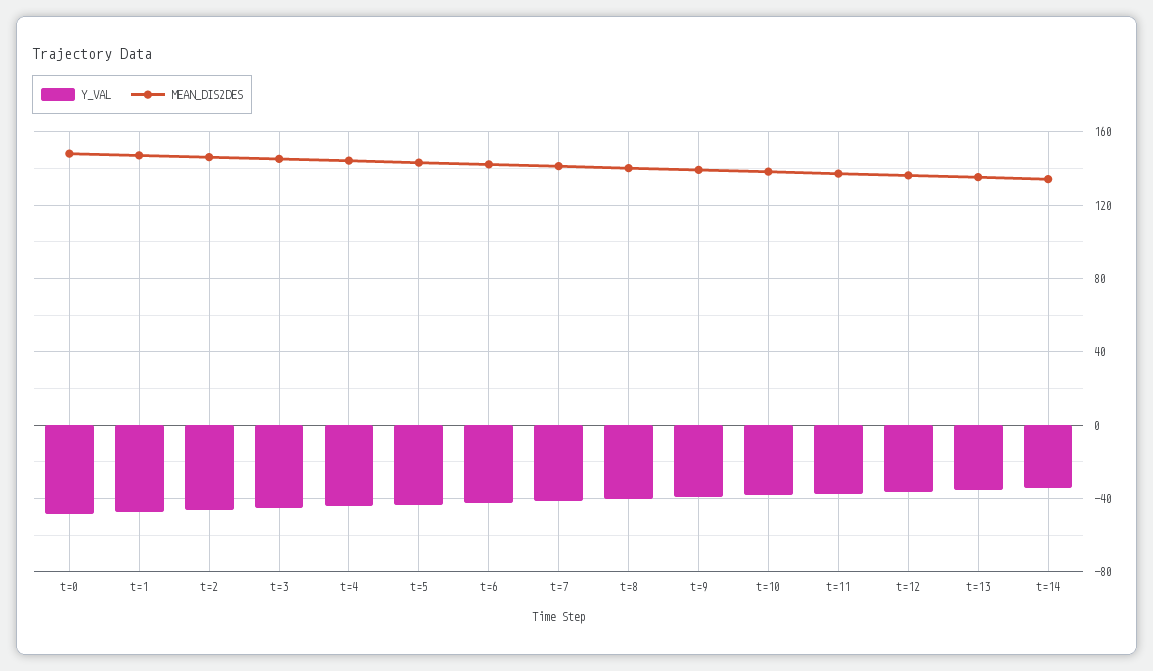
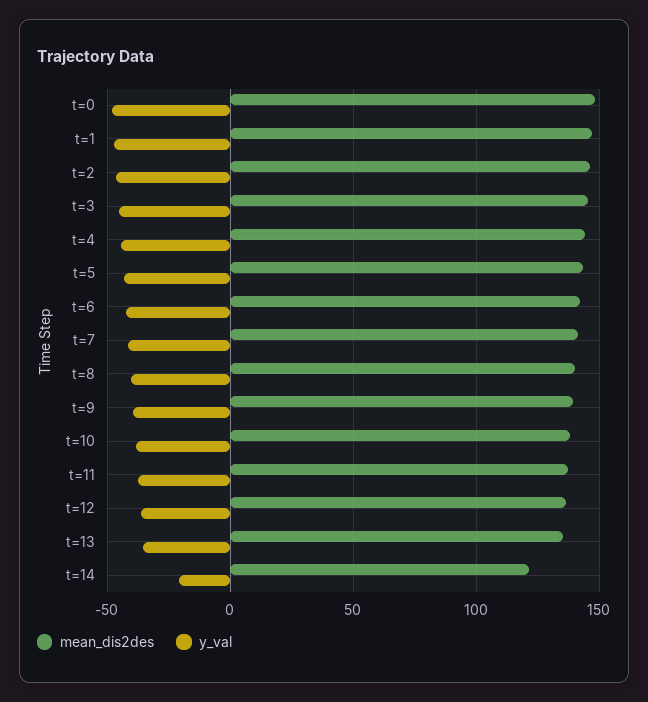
  {
    "Y_VAL": {
      "t=0": -50,
      "t=1": -45,
      "t=2": -45,
      "t=3": -45,
      "t=4": -45,
      "t=5": -45,
      "t=6": -40,
      "t=7": -40,
      "t=8": -40,
      "t=9": -40,
      "t=10": -40,
      "t=11": -35,
      "t=12": -35,
      "t=13": -35,
-     "t=14": -35
+     "t=14": -20
    },
    "MEAN_DIS2DES": {
      "t=0": 150,
      "t=1": 145,
      "t=2": 145,
      "t=3": 145,
      "t=4": 145,
      "t=5": 145,
      "t=6": 140,
      "t=7": 140,
      "t=8": 140,
      "t=9": 140,
      "t=10": 140,
      "t=11": 135,
      "t=12": 135,
      "t=13": 135,
-     "t=14": 135
+     "t=14": 120
    }
  }

